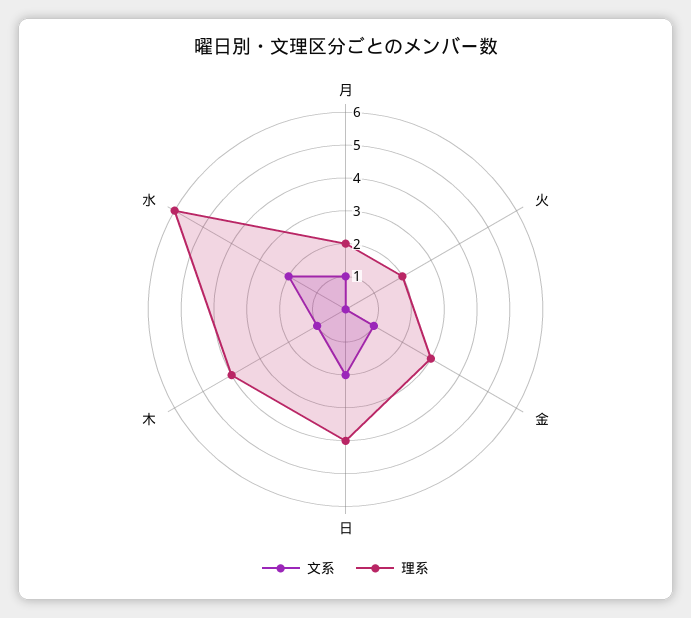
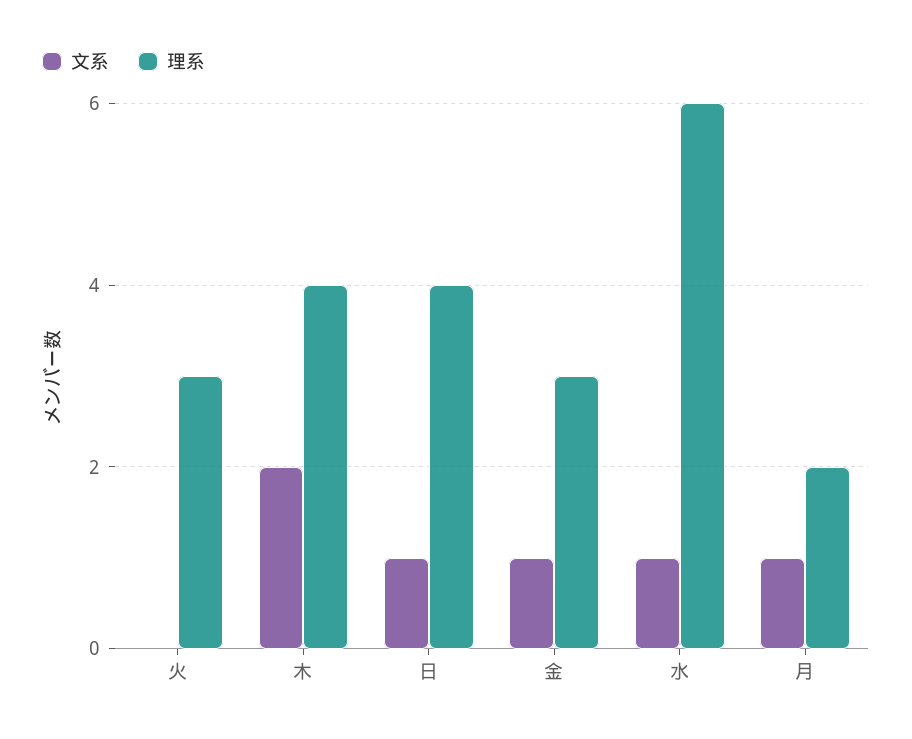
  {
    "文系": {
      "月": 1,
      "火": 0,
      "金": 1,
-     "日": 2,
+     "日": 1,
-     "木": 1,
+     "木": 2,
-     "水": 2
+     "水": 1
    },
    "理系": {
      "月": 2,
-     "火": 2,
+     "火": 3,
      "金": 3,
      "日": 4,
      "木": 4,
      "水": 6
    }
  }

